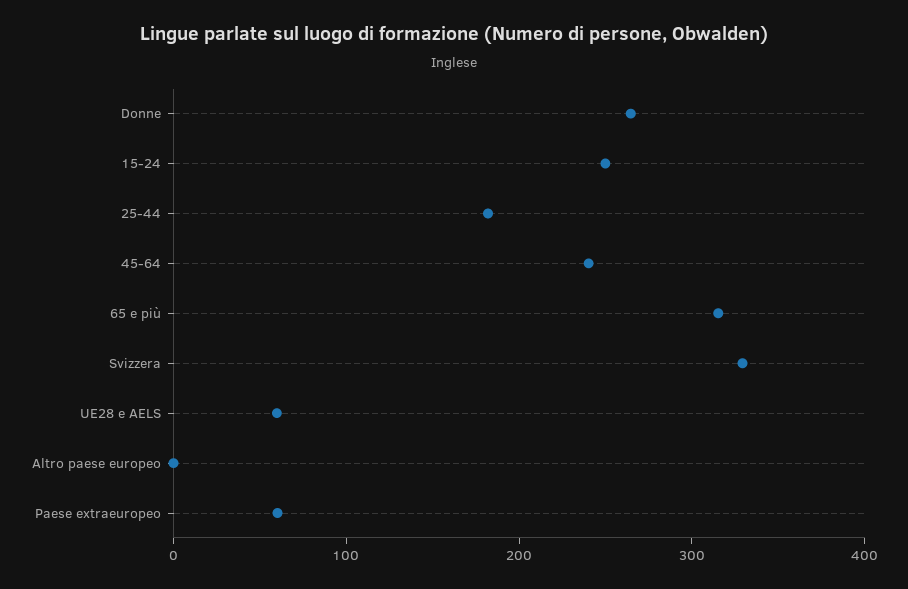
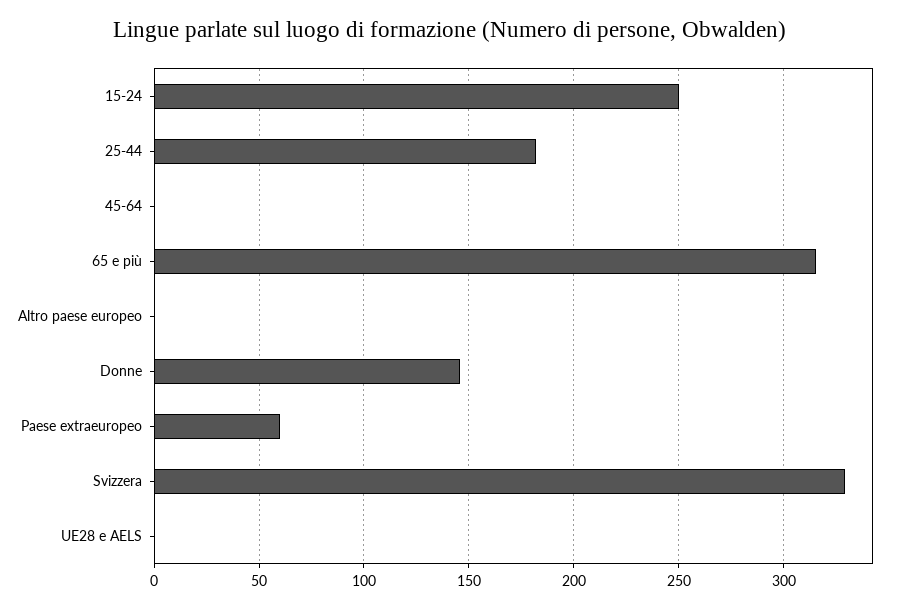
  {
-   "Donne": 260,
+   "Donne": 145,
    "15-24": 250,
    "25-44": 180,
-   "45-64": 240,
+   "45-64": 0,
    "65 e più": 315,
    "Svizzera": 330,
-   "UE28 e AELS": 60,
+   "UE28 e AELS": 0,
    "Altro paese europeo": 0,
    "Paese extraeuropeo": 60
  }

